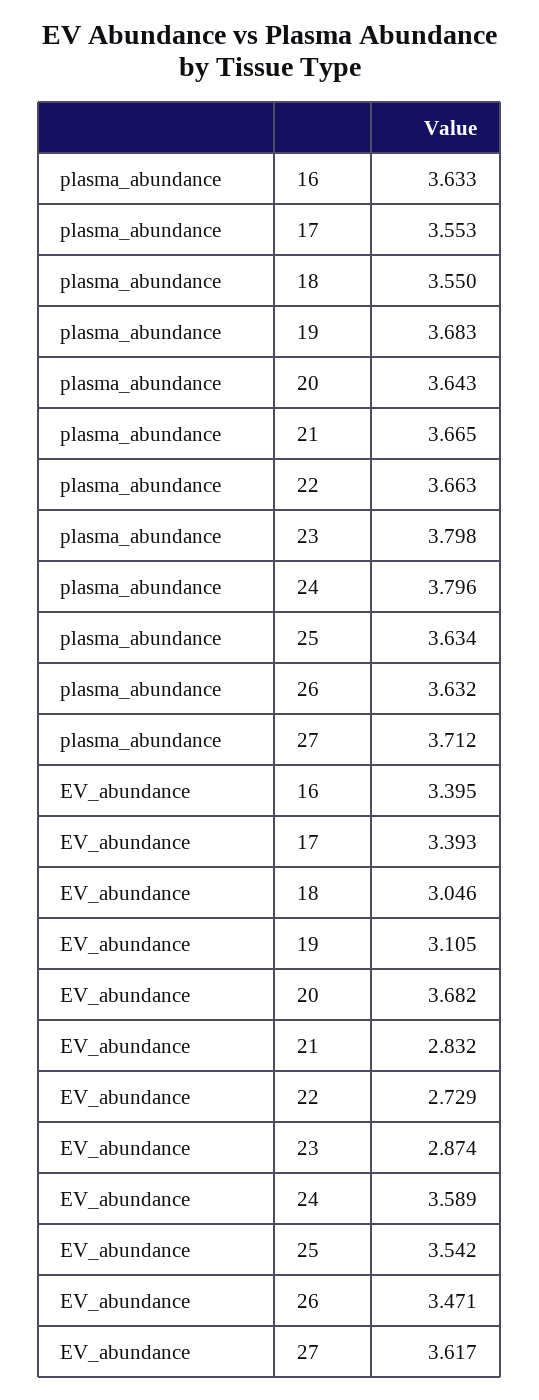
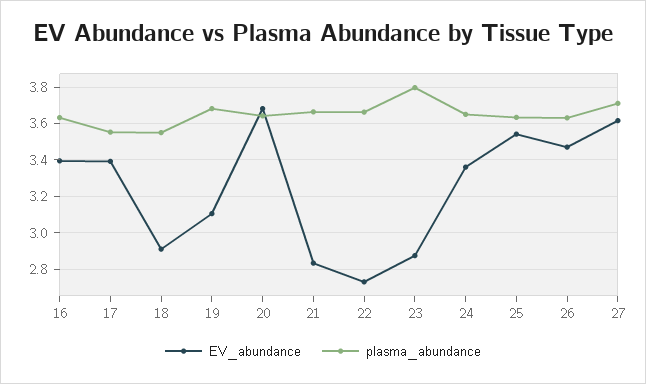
  {
    "plasma_abundance": {
      "16": 3.633,
      "17": 3.553,
      "18": 3.55,
      "19": 3.683,
      "20": 3.643,
      "21": 3.665,
      "22": 3.663,
      "23": 3.798,
-     "24": 3.796,
+     "24": 3.65,
      "25": 3.634,
      "26": 3.632,
      "27": 3.712
    },
    "EV_abundance": {
      "16": 3.395,
      "17": 3.393,
-     "18": 3.046,
+     "18": 2.9,
      "19": 3.105,
      "20": 3.682,
      "21": 2.832,
      "22": 2.729,
      "23": 2.874,
-     "24": 3.589,
+     "24": 3.35,
      "25": 3.542,
      "26": 3.471,
      "27": 3.617
    }
  }

